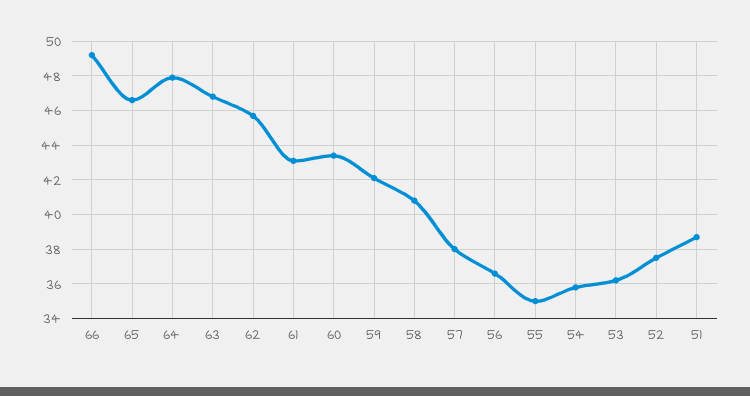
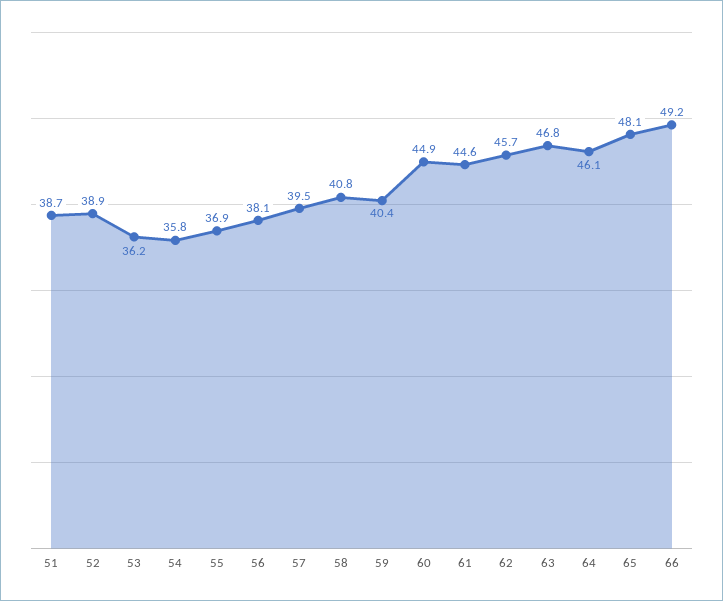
  {
    "66": 49.2,
-   "65": 46.5,
+   "65": 48.1,
-   "64": 48,
+   "64": 46.1,
    "63": 46.8,
    "62": 45.7,
-   "61": 43,
+   "61": 44.6,
-   "60": 43.5,
+   "60": 44.9,
-   "59": 42,
+   "59": 40.4,
    "58": 40.8,
-   "57": 38,
+   "57": 39.5,
-   "56": 36.5,
+   "56": 38.1,
-   "55": 35,
+   "55": 36.9,
    "54": 35.8,
    "53": 36.2,
-   "52": 37.5,
+   "52": 38.9,
    "51": 38.7
  }

